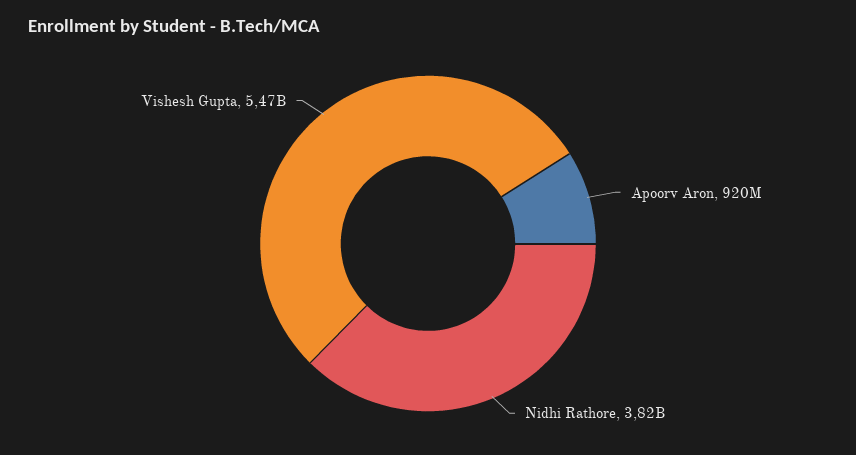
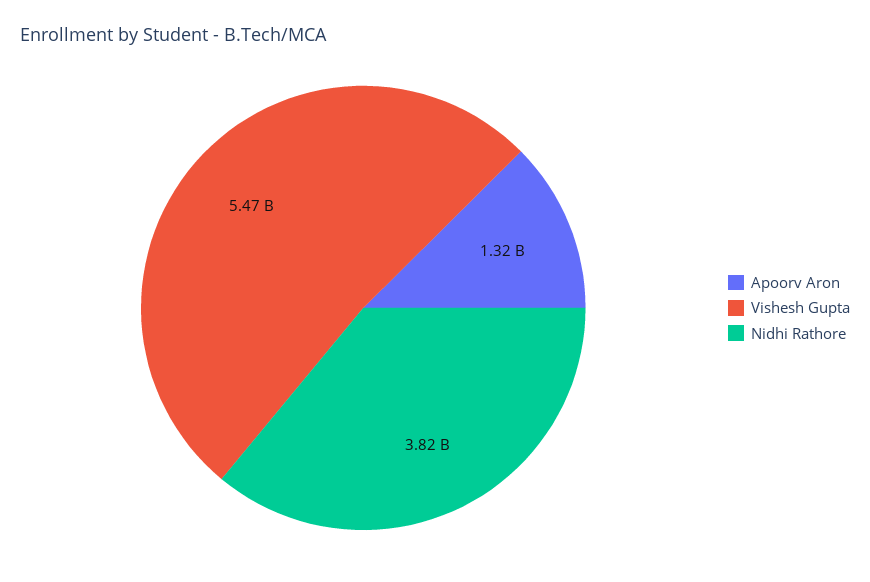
  {
-   "Apoorv Aron": 920000000,
+   "Apoorv Aron": 1320000000,
    "Nidhi Rathore": 3820000000,
    "Vishesh Gupta": 5470000000
  }

